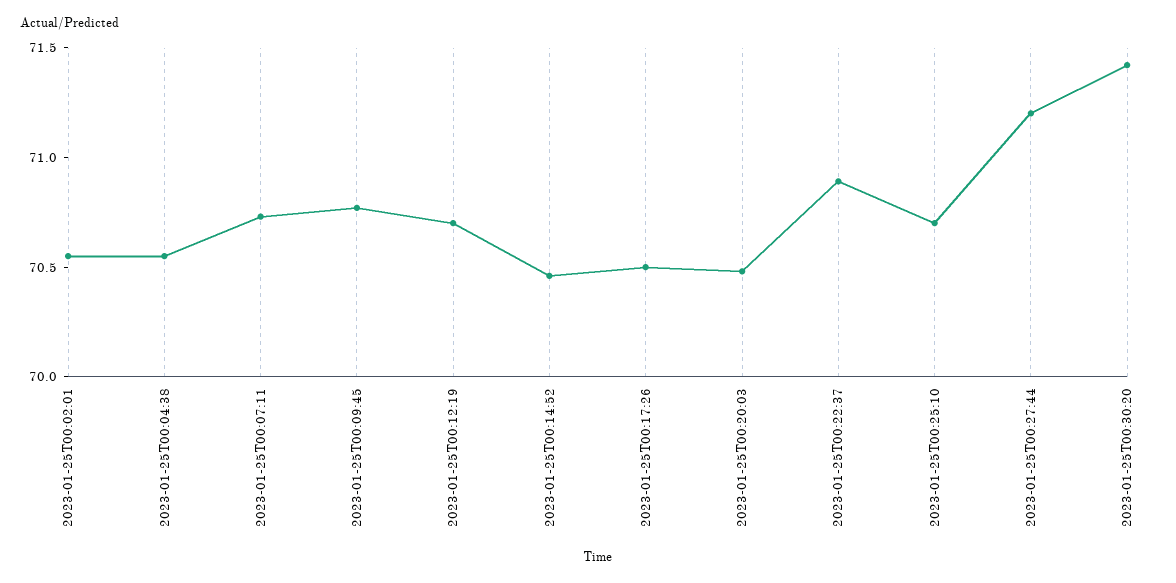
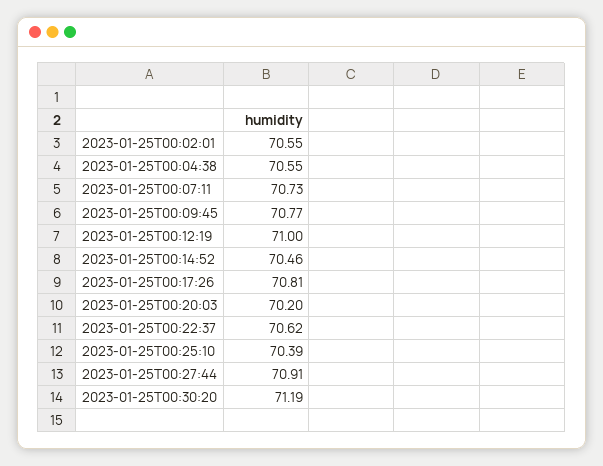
  {
    "2023-01-25T00:02:01": 70.55,
    "2023-01-25T00:04:38": 70.55,
    "2023-01-25T00:07:11": 70.73,
    "2023-01-25T00:09:45": 70.77,
-   "2023-01-25T00:12:19": 70.7,
+   "2023-01-25T00:12:19": 71,
    "2023-01-25T00:14:52": 70.46,
-   "2023-01-25T00:17:26": 70.5,
+   "2023-01-25T00:17:26": 70.81,
-   "2023-01-25T00:20:03": 70.5,
+   "2023-01-25T00:20:03": 70.2,
-   "2023-01-25T00:22:37": 70.9,
+   "2023-01-25T00:22:37": 70.62,
-   "2023-01-25T00:25:10": 70.7,
+   "2023-01-25T00:25:10": 70.39,
-   "2023-01-25T00:27:44": 71.2,
+   "2023-01-25T00:27:44": 70.91,
-   "2023-01-25T00:30:20": 71.4
+   "2023-01-25T00:30:20": 71.19
  }

